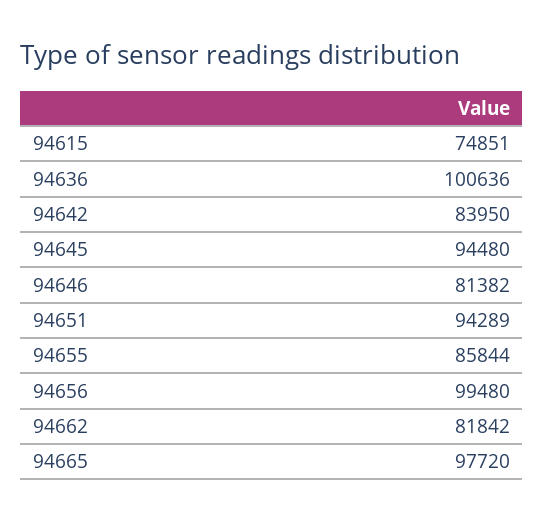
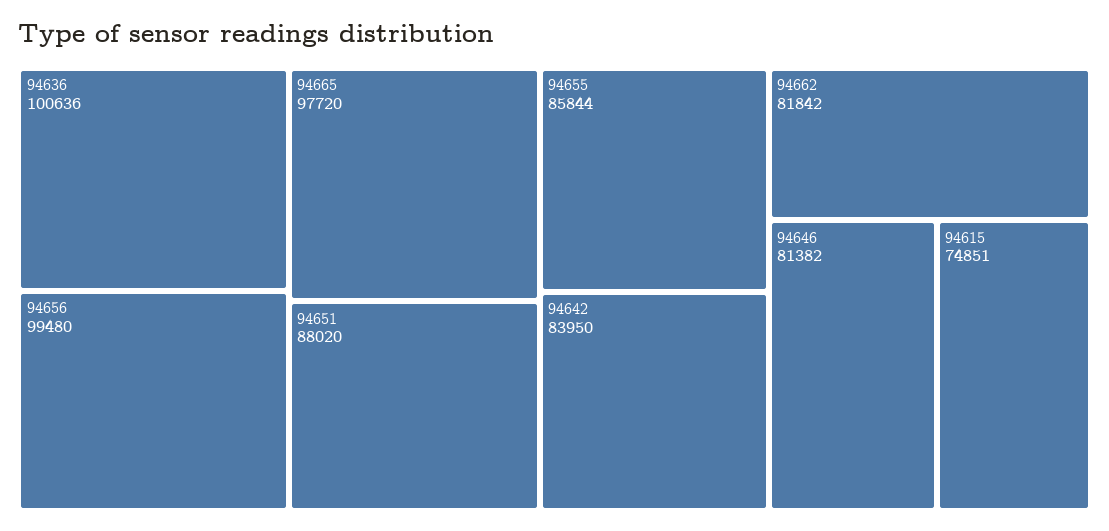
  {
    "94615": 74851,
    "94636": 100636,
    "94642": 83950,
-   "94645": 94480,
    "94646": 81382,
-   "94651": 94289,
+   "94651": 88020,
    "94655": 85844,
    "94656": 99480,
    "94662": 81842,
    "94665": 97720
  }

